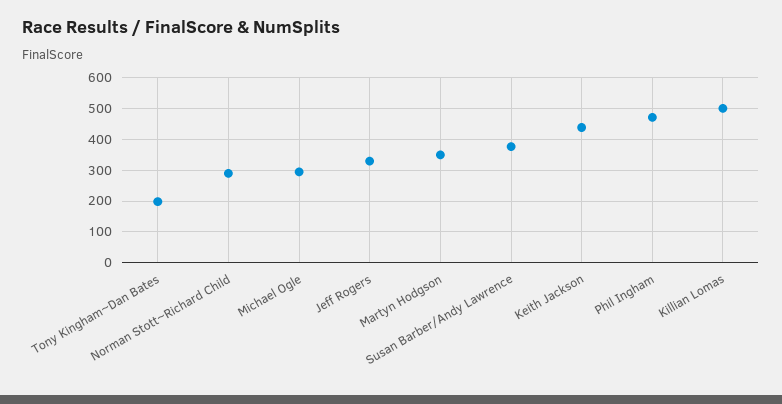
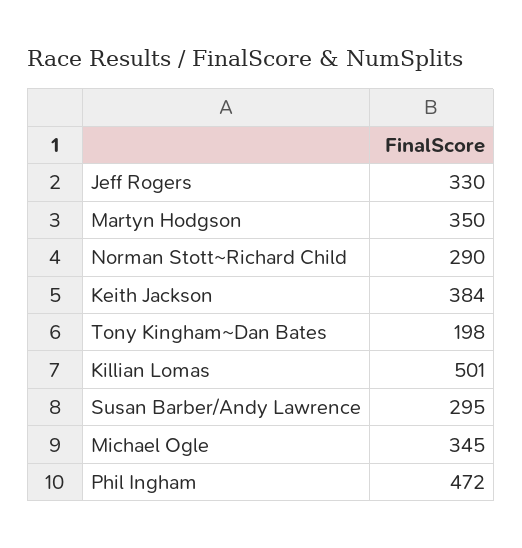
  {
    "Tony Kingham~Dan Bates": 198,
    "Norman Stott~Richard Child": 290,
-   "Michael Ogle": 300,
+   "Michael Ogle": 345,
    "Jeff Rogers": 330,
    "Martyn Hodgson": 350,
-   "Susan Barber/Andy Lawrence": 380,
+   "Susan Barber/Andy Lawrence": 295,
-   "Keith Jackson": 440,
+   "Keith Jackson": 384,
    "Phil Ingham": 472,
    "Killian Lomas": 501
  }

